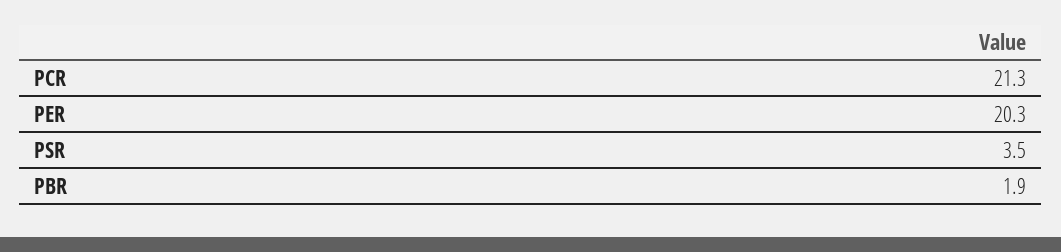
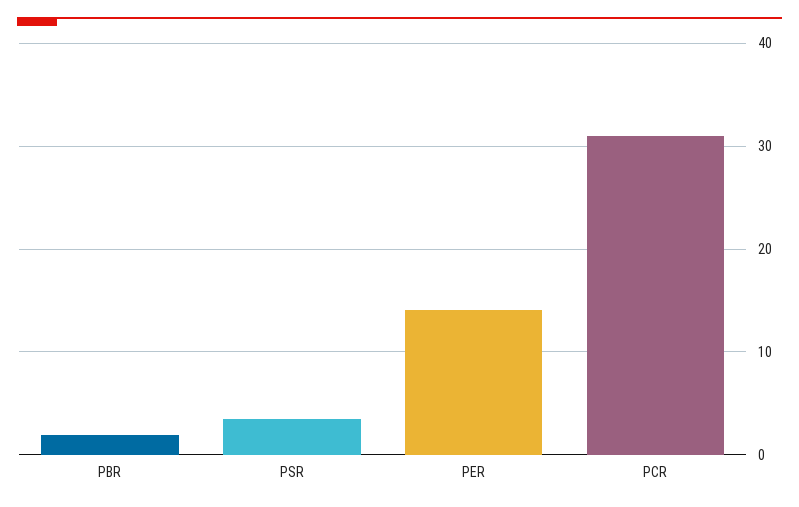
  {
-   "PCR": 21.3,
+   "PCR": 31,
-   "PER": 20.3,
+   "PER": 14,
    "PSR": 3.5,
    "PBR": 1.9
  }

